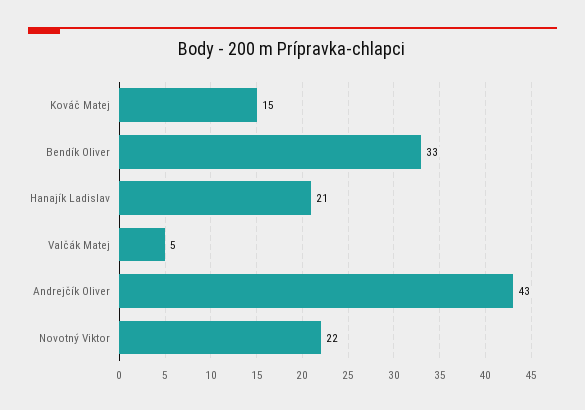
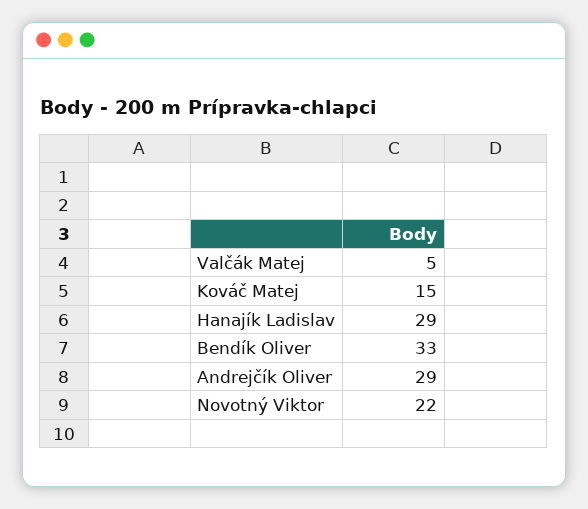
  {
    "Kováč Matej": 15,
    "Bendík Oliver": 33,
-   "Hanajík Ladislav": 21,
+   "Hanajík Ladislav": 29,
    "Valčák Matej": 5,
-   "Andrejčík Oliver": 43,
+   "Andrejčík Oliver": 29,
    "Novotný Viktor": 22
  }

